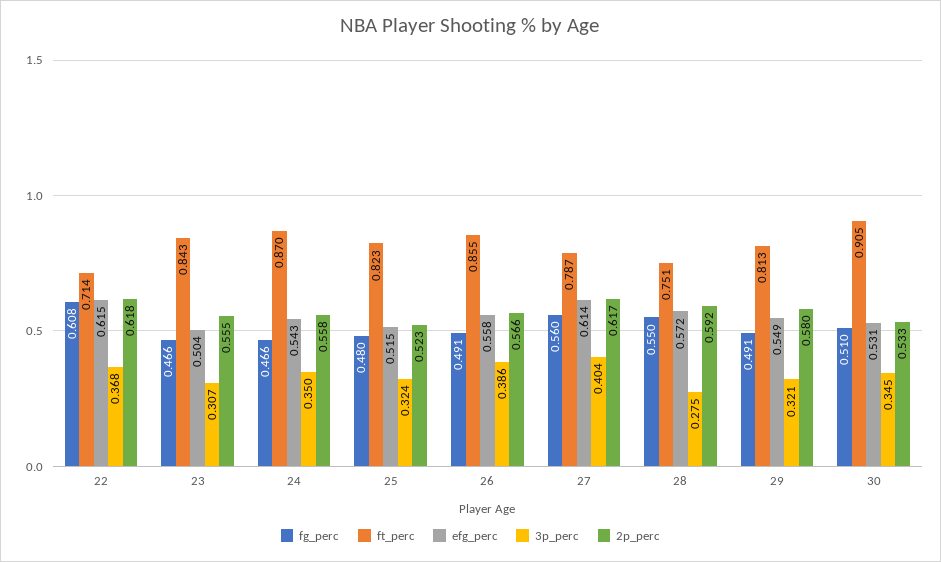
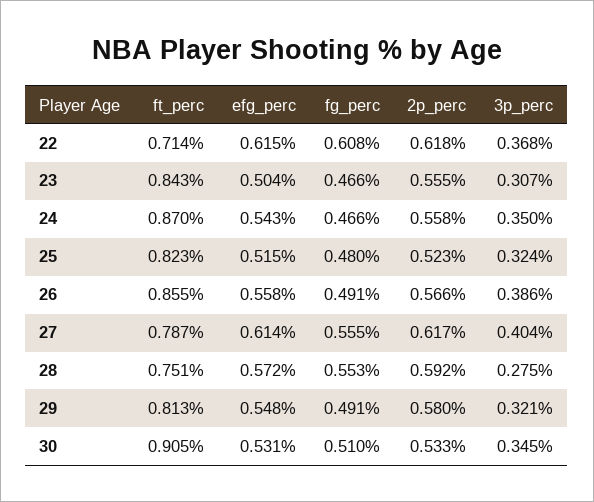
  {
    "fg_perc": {
      "22": 0.608,
      "23": 0.466,
      "24": 0.466,
      "25": 0.48,
      "26": 0.491,
-     "27": 0.56,
+     "27": 0.555,
-     "28": 0.55,
+     "28": 0.553,
      "29": 0.491,
      "30": 0.51
    },
    "ft_perc": {
      "22": 0.714,
      "23": 0.843,
      "24": 0.87,
      "25": 0.823,
      "26": 0.855,
      "27": 0.787,
      "28": 0.751,
      "29": 0.813,
      "30": 0.905
    },
    "efg_perc": {
      "22": 0.615,
      "23": 0.504,
      "24": 0.543,
      "25": 0.515,
      "26": 0.558,
      "27": 0.614,
      "28": 0.572,
-     "29": 0.549,
+     "29": 0.548,
      "30": 0.531
    },
    "3p_perc": {
      "22": 0.368,
      "23": 0.307,
      "24": 0.35,
      "25": 0.324,
      "26": 0.386,
      "27": 0.404,
      "28": 0.275,
      "29": 0.321,
      "30": 0.345
    },
    "2p_perc": {
      "22": 0.618,
      "23": 0.555,
      "24": 0.558,
      "25": 0.523,
      "26": 0.566,
      "27": 0.617,
      "28": 0.592,
      "29": 0.58,
      "30": 0.533
    }
  }

